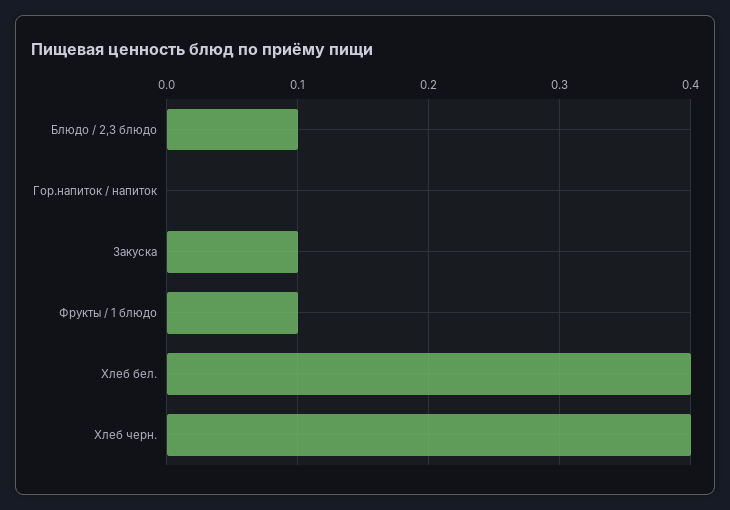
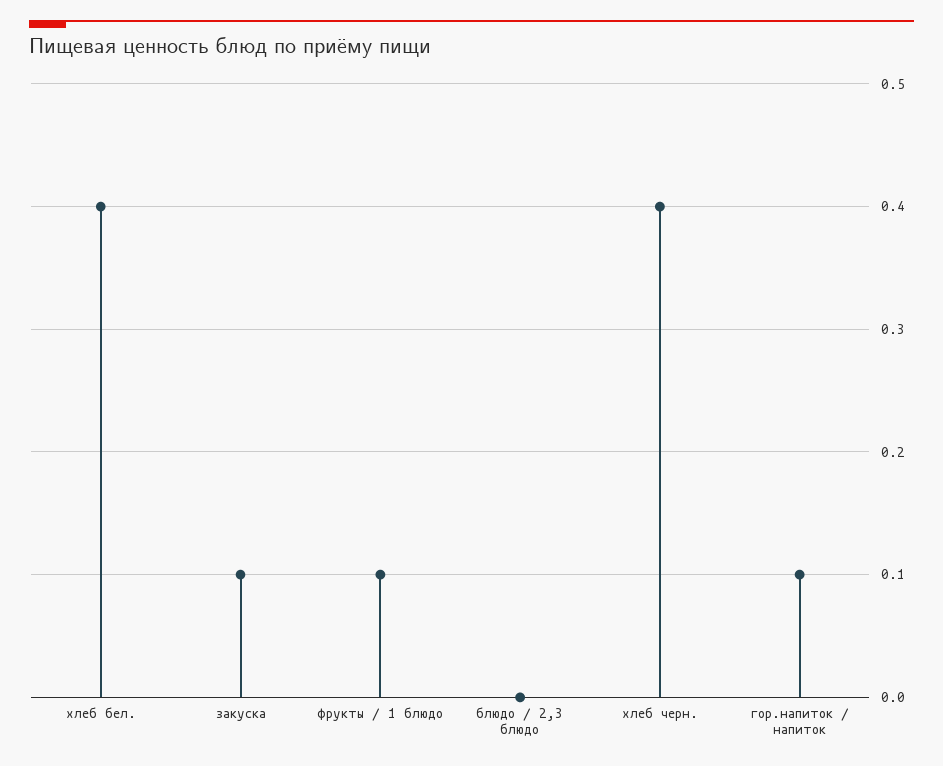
  {
-   "Блюдо / 2,3 блюдо": 0.1,
+   "Блюдо / 2,3 блюдо": 0,
-   "Гор.напиток / напиток": 0,
+   "Гор.напиток / напиток": 0.1,
    "Закуска": 0.1,
    "Фрукты / 1 блюдо": 0.1,
    "Хлеб бел.": 0.4,
    "Хлеб черн.": 0.4
  }

